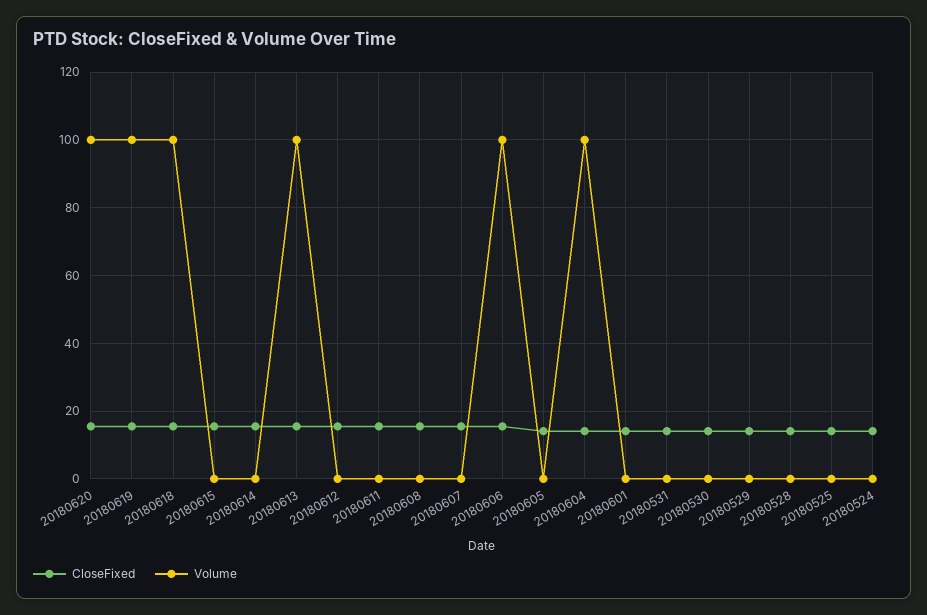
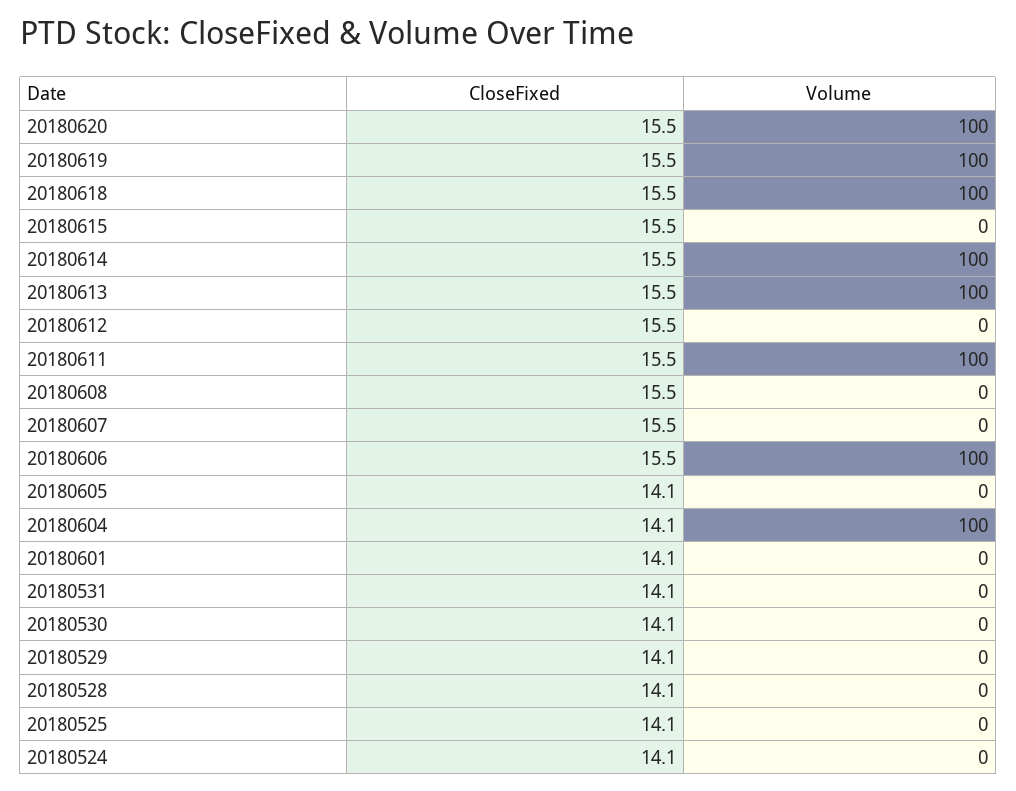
  {
    "CloseFixed": {
      "20180620": 15.5,
      "20180619": 15.5,
      "20180618": 15.5,
      "20180615": 15.5,
      "20180614": 15.5,
      "20180613": 15.5,
      "20180612": 15.5,
      "20180611": 15.5,
      "20180608": 15.5,
      "20180607": 15.5,
      "20180606": 15.5,
      "20180605": 14.1,
      "20180604": 14.1,
      "20180601": 14.1,
      "20180531": 14.1,
      "20180530": 14.1,
      "20180529": 14.1,
      "20180528": 14.1,
      "20180525": 14.1,
      "20180524": 14.1
    },
    "Volume": {
      "20180620": 100,
      "20180619": 100,
      "20180618": 100,
      "20180615": 0,
-     "20180614": 0,
+     "20180614": 100,
      "20180613": 100,
      "20180612": 0,
-     "20180611": 0,
+     "20180611": 100,
      "20180608": 0,
      "20180607": 0,
      "20180606": 100,
      "20180605": 0,
      "20180604": 100,
      "20180601": 0,
      "20180531": 0,
      "20180530": 0,
      "20180529": 0,
      "20180528": 0,
      "20180525": 0,
      "20180524": 0
    }
  }

